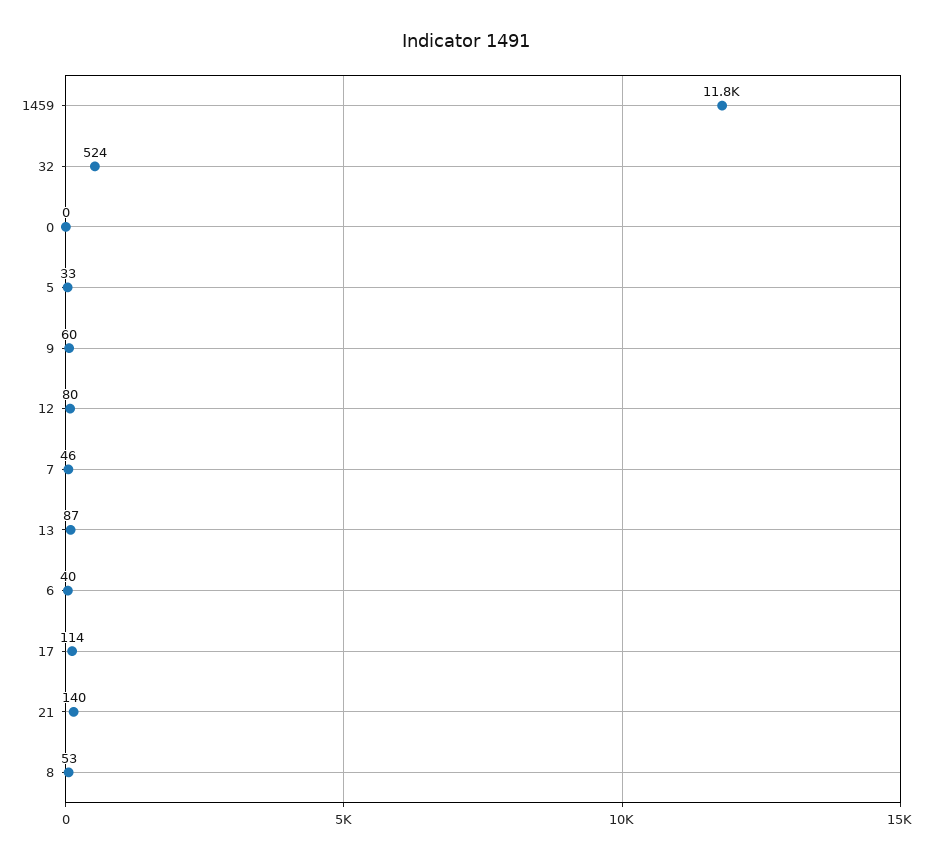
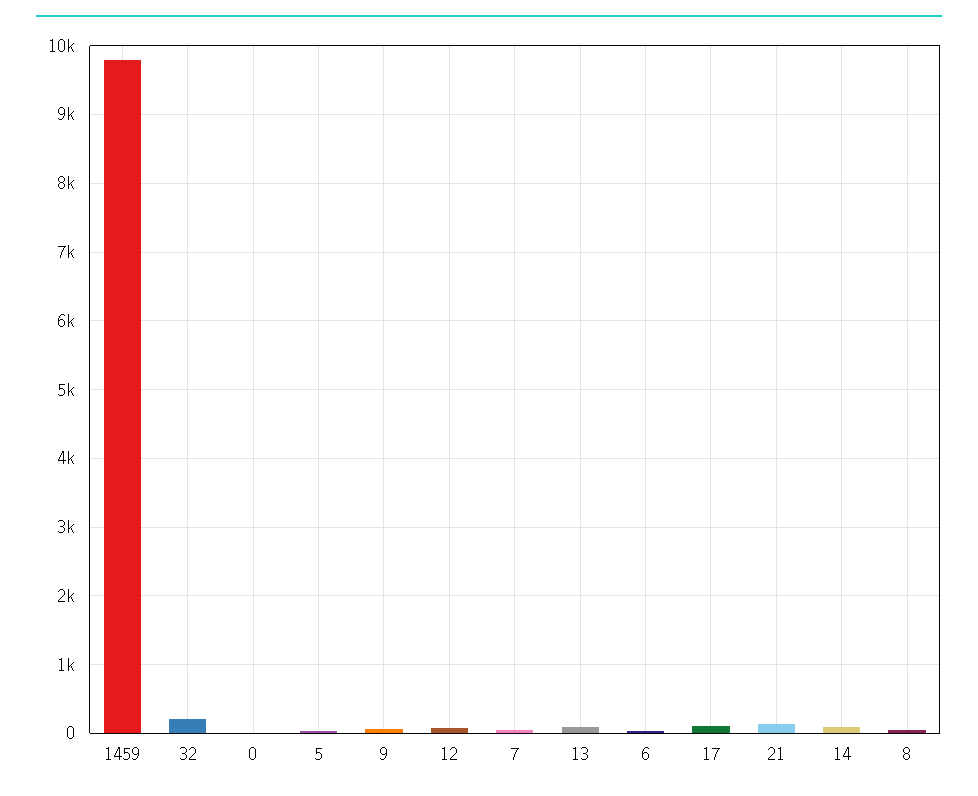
  {
-   "1459": 11800,
+   "1459": 9800,
-   "32": 524,
+   "32": 200,
    "0": 0,
    "5": 33,
    "9": 60,
    "12": 80,
    "7": 46,
    "13": 87,
    "6": 40,
    "17": 114,
    "21": 140,
-   "8": 53
+   "8": 53,
+   "14": 100
  }

